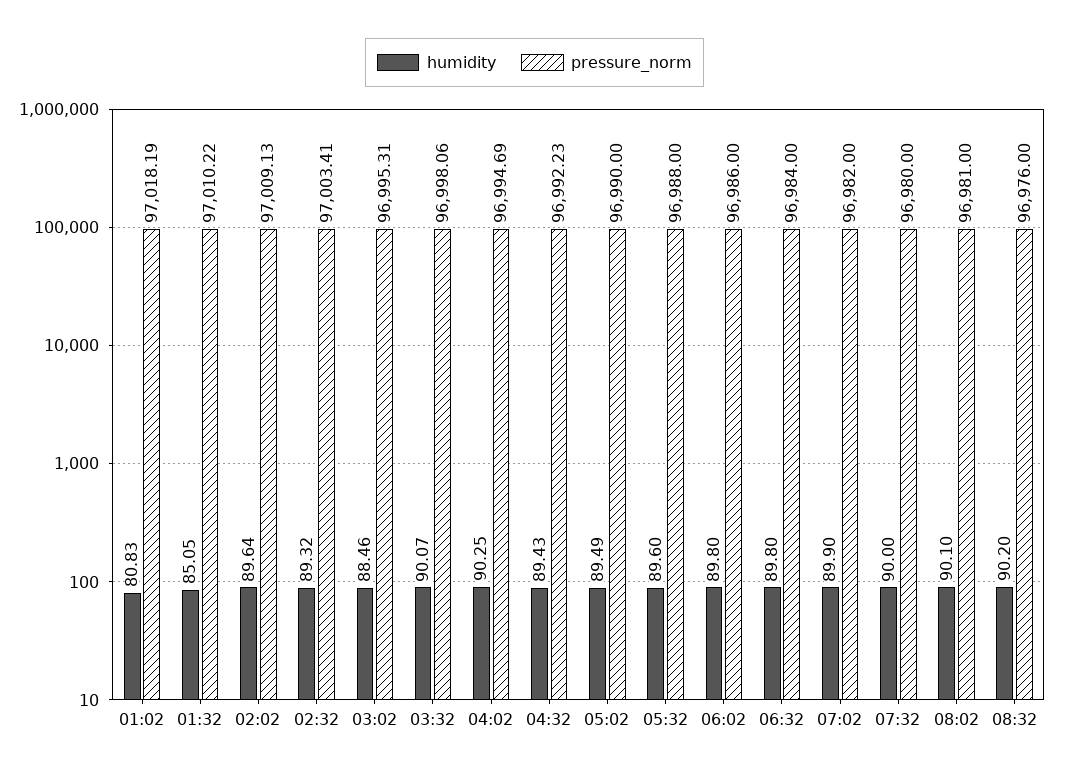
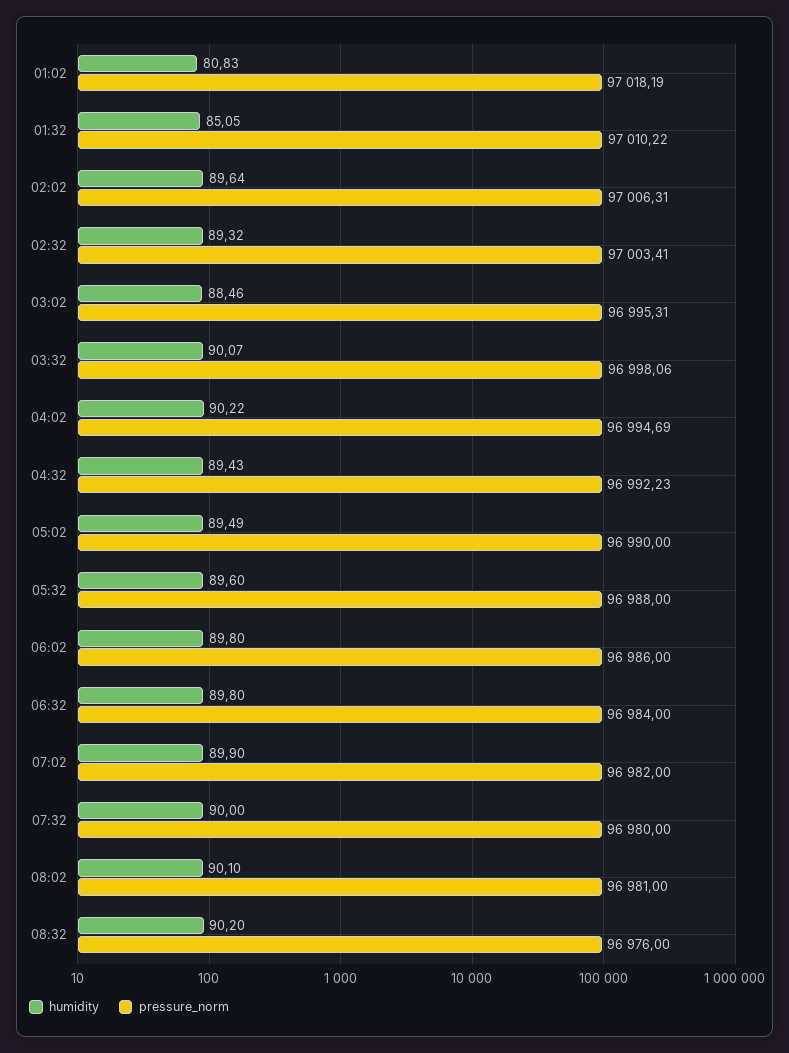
  {
    "humidity": {
      "01:02": 80.83,
      "01:32": 85.05,
      "02:02": 89.64,
      "02:32": 89.32,
      "03:02": 88.46,
      "03:32": 90.07,
-     "04:02": 90.25,
+     "04:02": 90.22,
      "04:32": 89.43,
      "05:02": 89.49,
      "05:32": 89.6,
      "06:02": 89.8,
      "06:32": 89.8,
      "07:02": 89.9,
      "07:32": 90,
      "08:02": 90.1,
      "08:32": 90.2
    },
    "pressure_norm": {
      "01:02": 97018.19,
      "01:32": 97010.22,
-     "02:02": 97009.13,
+     "02:02": 97006.31,
      "02:32": 97003.41,
      "03:02": 96995.31,
      "03:32": 96998.06,
      "04:02": 96994.69,
      "04:32": 96992.23,
      "05:02": 96990,
      "05:32": 96988,
      "06:02": 96986,
      "06:32": 96984,
      "07:02": 96982,
      "07:32": 96980,
      "08:02": 96981,
      "08:32": 96976
    }
  }

